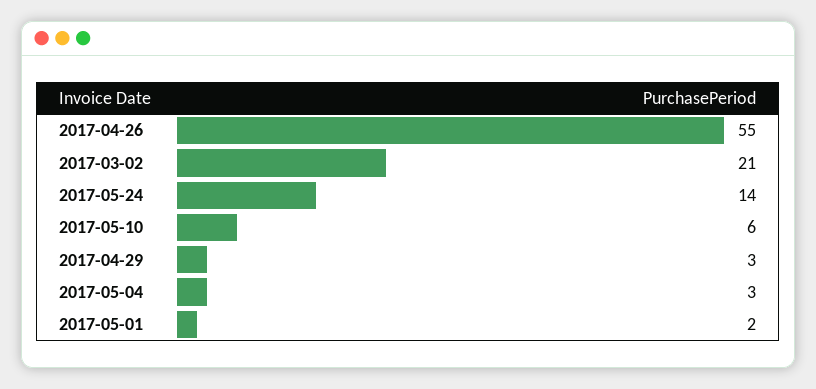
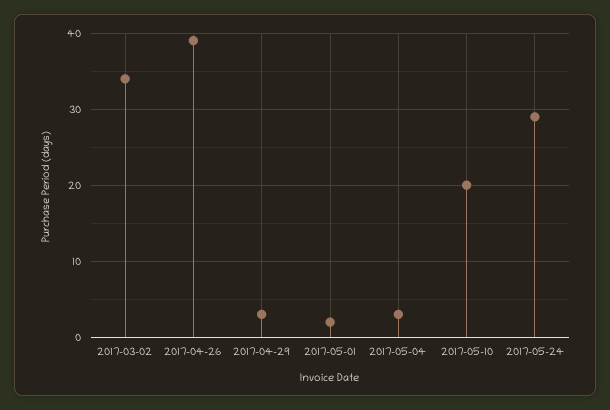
  {
-   "2017-04-26": 55,
+   "2017-04-26": 39,
-   "2017-03-02": 21,
+   "2017-03-02": 34,
-   "2017-05-24": 14,
+   "2017-05-24": 29,
-   "2017-05-10": 6,
+   "2017-05-10": 20,
    "2017-04-29": 3,
    "2017-05-04": 3,
    "2017-05-01": 2
  }

